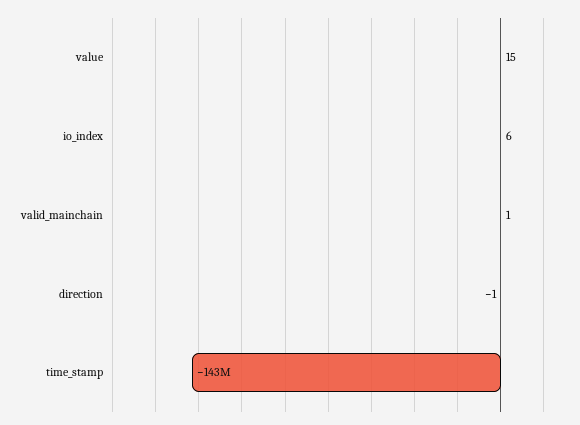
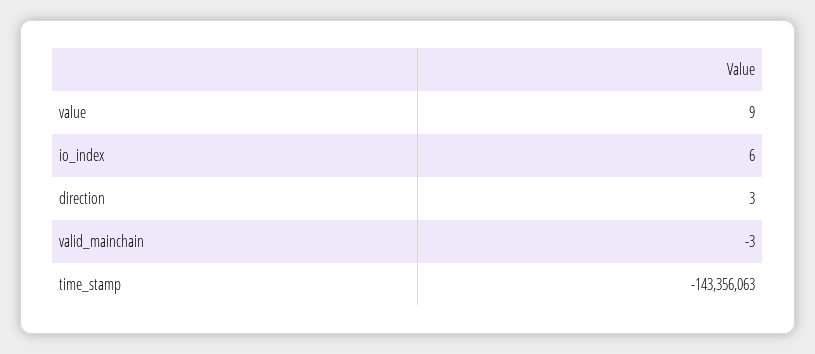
  {
-   "value": 15,
+   "value": 9,
    "io_index": 6,
-   "valid_mainchain": 1,
+   "valid_mainchain": -3,
-   "direction": -1,
+   "direction": 3,
    "time_stamp": -143356063
  }

